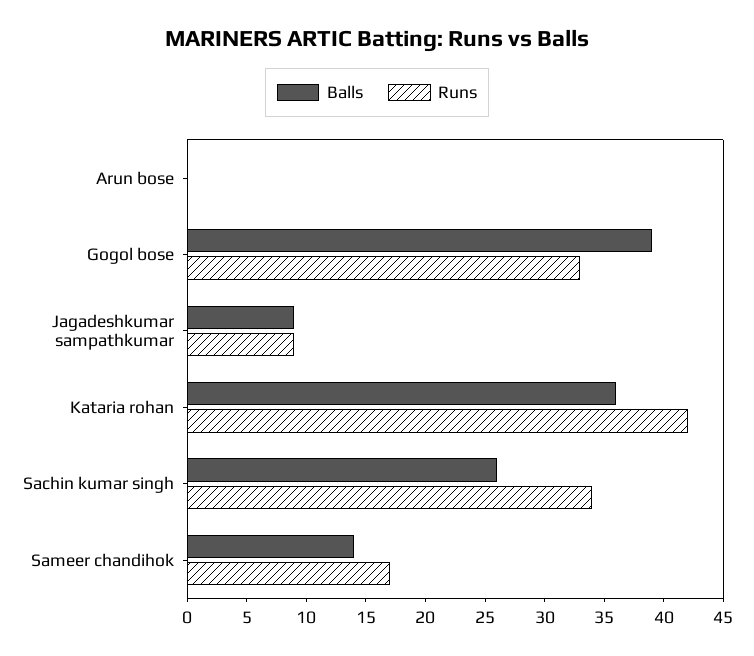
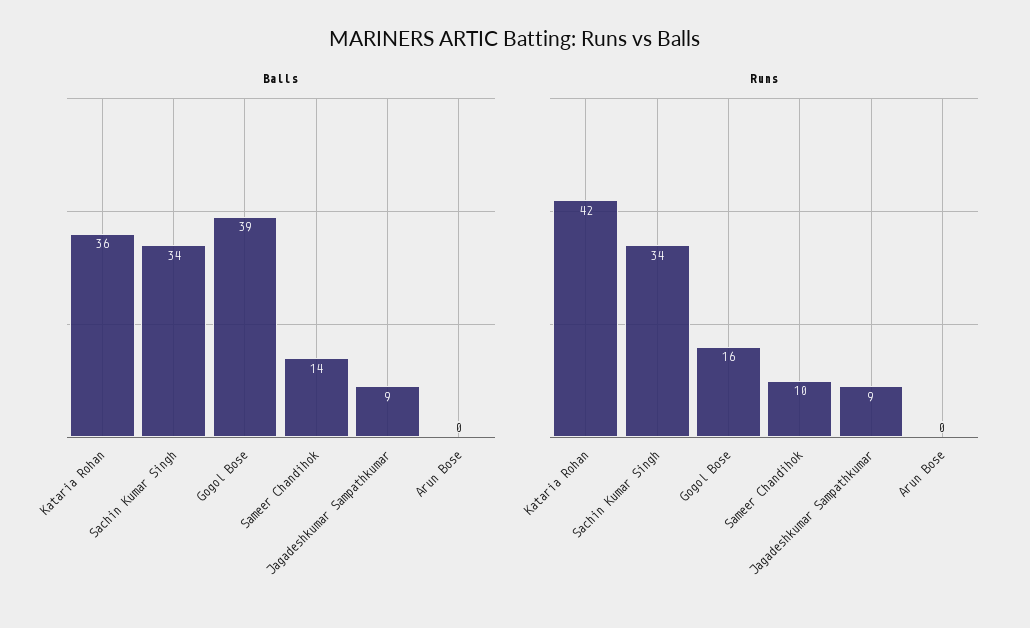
  {
    "Balls": {
      "Arun bose": 0,
      "Gogol bose": 39,
      "Jagadeshkumar sampathkumar": 9,
      "Kataria rohan": 36,
-     "Sachin kumar singh": 26,
+     "Sachin kumar singh": 34,
      "Sameer chandihok": 14
    },
    "Runs": {
      "Arun bose": 0,
-     "Gogol bose": 33,
+     "Gogol bose": 16,
      "Jagadeshkumar sampathkumar": 9,
      "Kataria rohan": 42,
      "Sachin kumar singh": 34,
-     "Sameer chandihok": 17
+     "Sameer chandihok": 10
    }
  }

